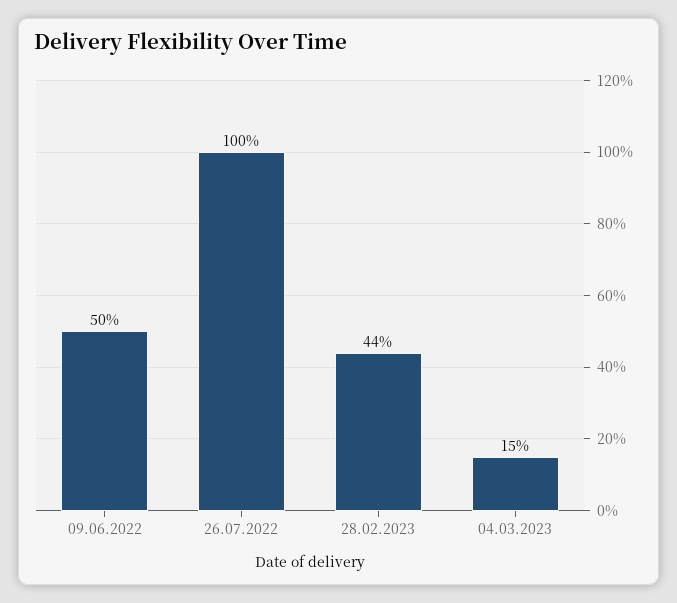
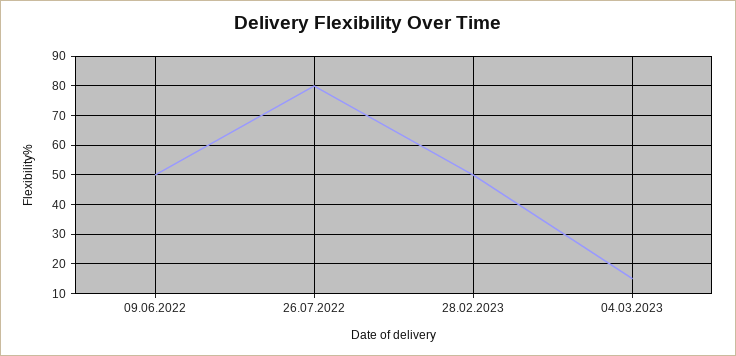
  {
    "09.06.2022": 50,
-   "26.07.2022": 100,
+   "26.07.2022": 80,
-   "28.02.2023": 44,
+   "28.02.2023": 50,
    "04.03.2023": 15
  }

